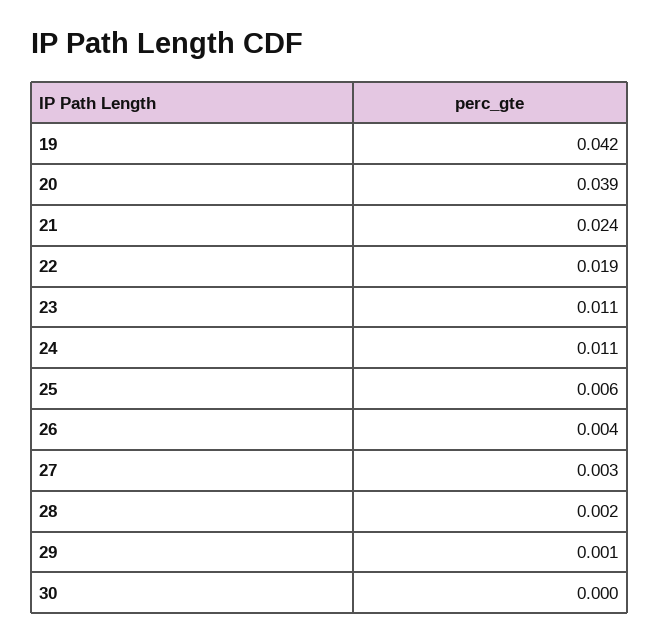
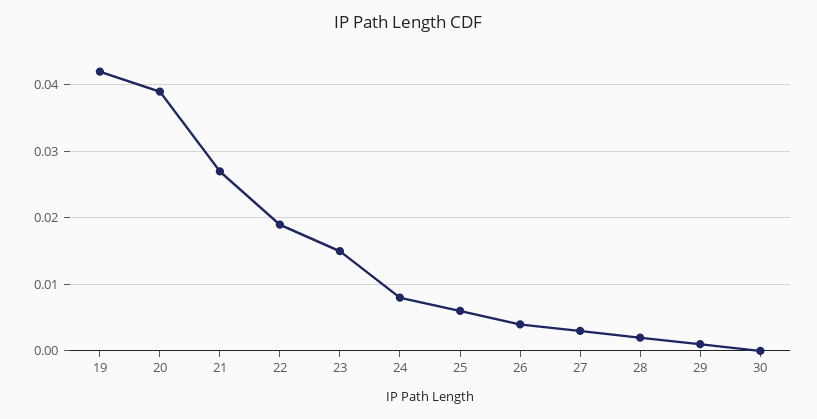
  {
    "19": 0.042,
    "20": 0.039,
-   "21": 0.024,
+   "21": 0.027,
    "22": 0.019,
-   "23": 0.011,
+   "23": 0.015,
-   "24": 0.011,
+   "24": 0.008,
    "25": 0.006,
    "26": 0.004,
    "27": 0.003,
    "28": 0.002,
    "29": 0.001,
    "30": 0
  }

